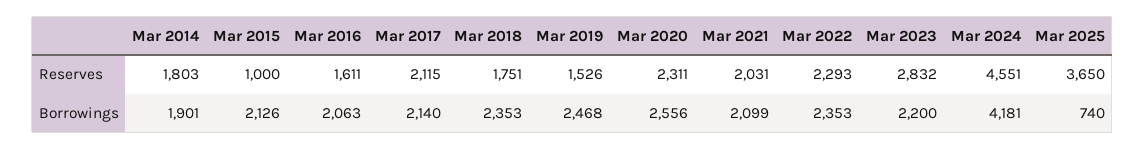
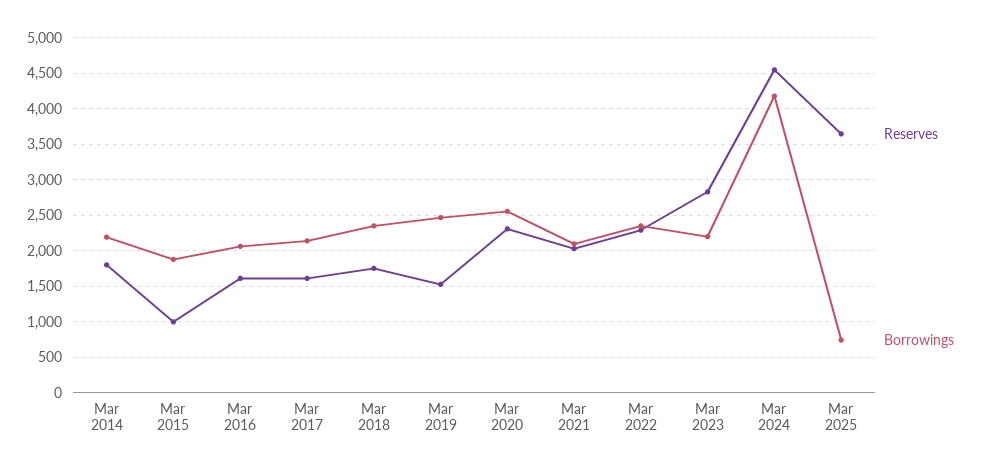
  {
    "Reserves": {
      "Mar 2014": 1803,
      "Mar 2015": 1000,
      "Mar 2016": 1611,
-     "Mar 2017": 2115,
+     "Mar 2017": 1600,
      "Mar 2018": 1751,
      "Mar 2019": 1526,
      "Mar 2020": 2311,
      "Mar 2021": 2031,
      "Mar 2022": 2293,
      "Mar 2023": 2832,
      "Mar 2024": 4551,
      "Mar 2025": 3650
    },
    "Borrowings": {
-     "Mar 2014": 1901,
+     "Mar 2014": 2200,
-     "Mar 2015": 2126,
+     "Mar 2015": 1900,
      "Mar 2016": 2063,
      "Mar 2017": 2140,
      "Mar 2018": 2353,
      "Mar 2019": 2468,
      "Mar 2020": 2556,
      "Mar 2021": 2099,
      "Mar 2022": 2353,
      "Mar 2023": 2200,
      "Mar 2024": 4181,
      "Mar 2025": 740
    }
  }

